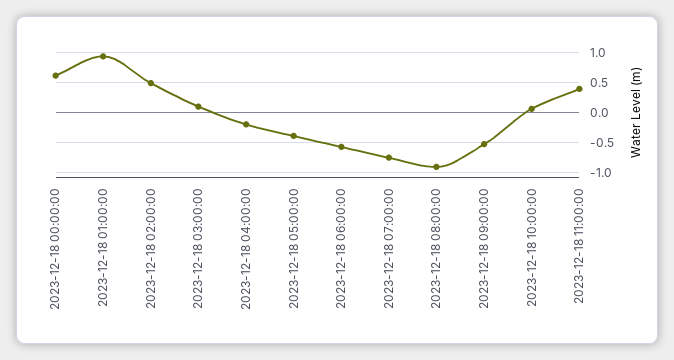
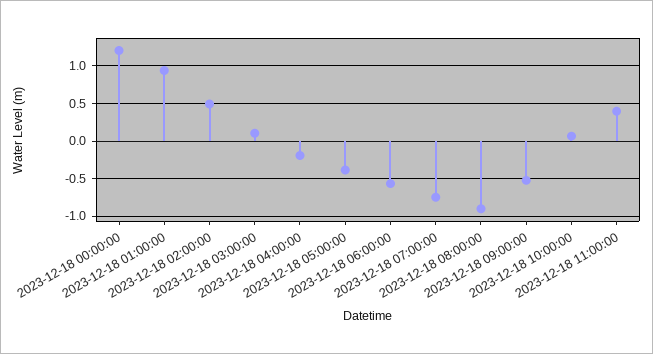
  {
-   "2023-12-18 00:00:00": 0.6,
+   "2023-12-18 00:00:00": 1.2,
    "2023-12-18 01:00:00": 0.9,
    "2023-12-18 02:00:00": 0.5,
    "2023-12-18 03:00:00": 0.1,
    "2023-12-18 04:00:00": -0.2,
    "2023-12-18 05:00:00": -0.4,
    "2023-12-18 06:00:00": -0.6,
    "2023-12-18 07:00:00": -0.7,
    "2023-12-18 08:00:00": -0.9,
    "2023-12-18 09:00:00": -0.5,
    "2023-12-18 10:00:00": 0.1,
    "2023-12-18 11:00:00": 0.4
  }

